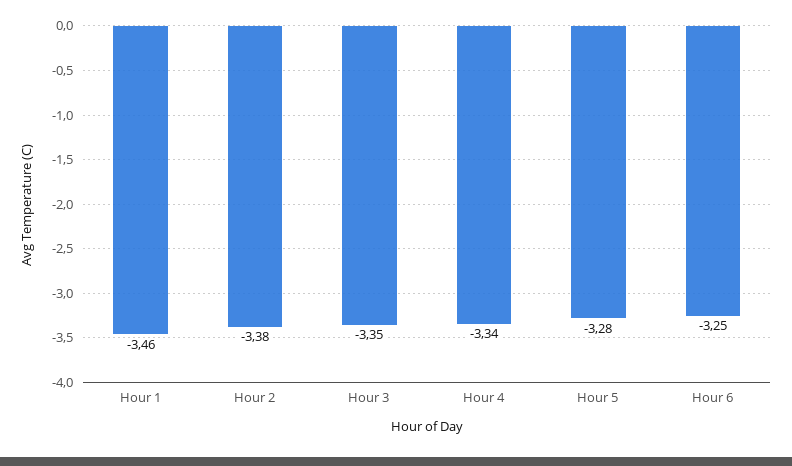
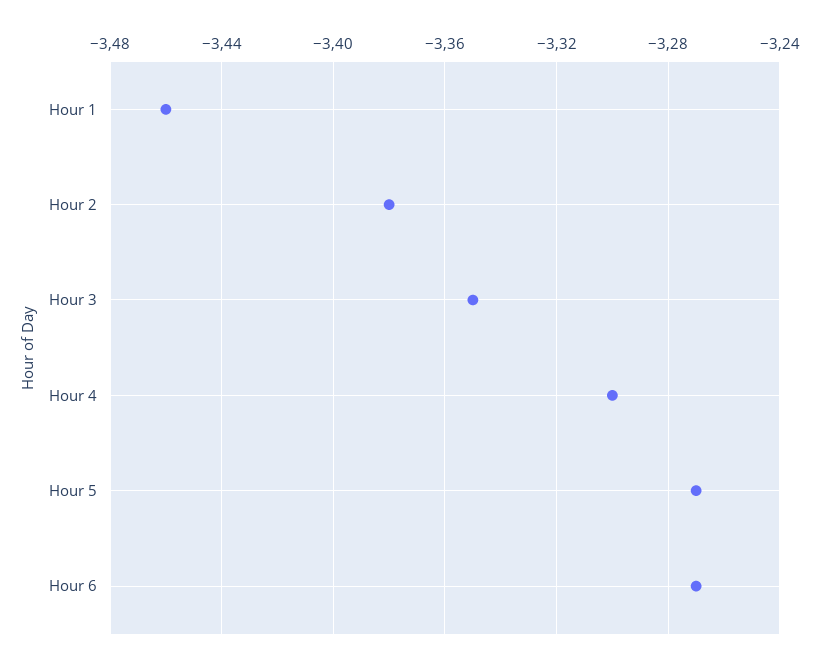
  {
    "Hour 1": -3.46,
    "Hour 2": -3.38,
    "Hour 3": -3.35,
-   "Hour 4": -3.34,
+   "Hour 4": -3.3,
-   "Hour 5": -3.28,
+   "Hour 5": -3.27,
-   "Hour 6": -3.25
+   "Hour 6": -3.27
  }

